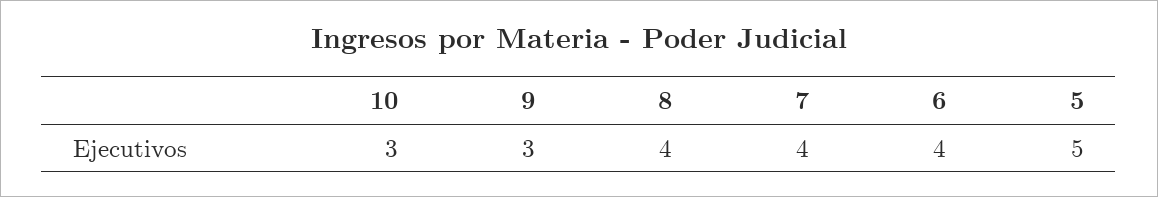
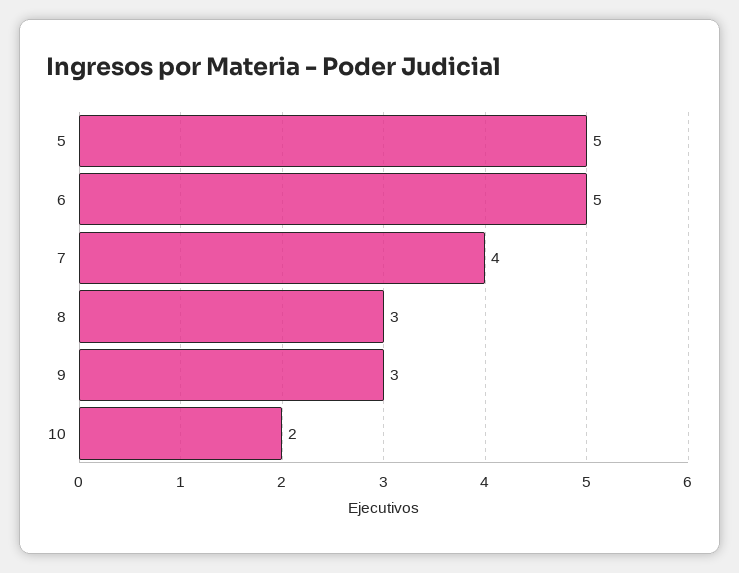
  {
-   "10": 3,
+   "10": 2,
    "9": 3,
-   "8": 4,
+   "8": 3,
    "7": 4,
-   "6": 4,
+   "6": 5,
    "5": 5
  }

